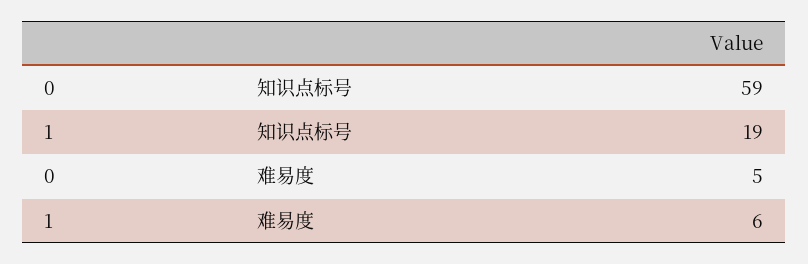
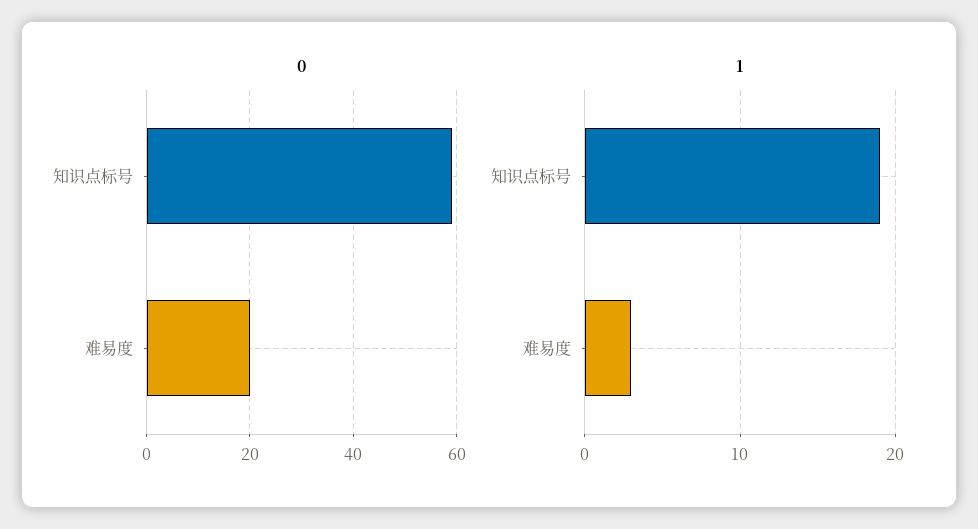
  {
    "0": {
      "知识点标号": 59,
-     "难易度": 5
+     "难易度": 20
    },
    "1": {
      "知识点标号": 19,
-     "难易度": 6
+     "难易度": 3
    }
  }

